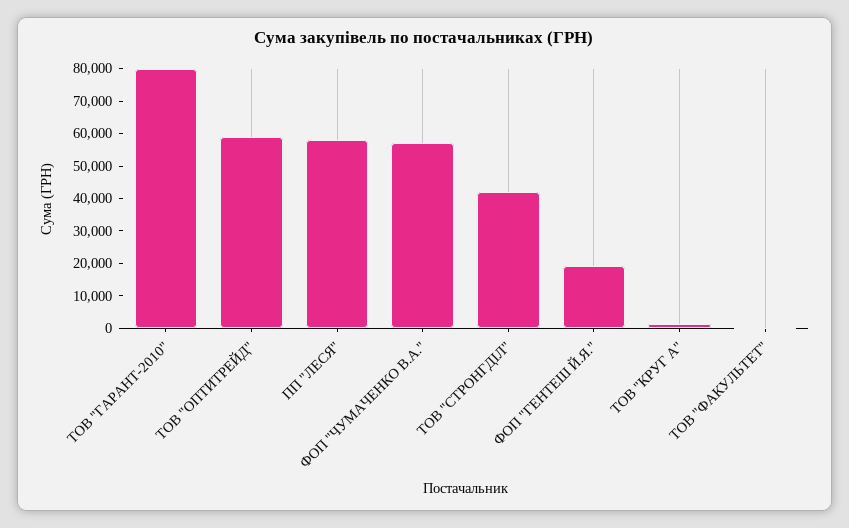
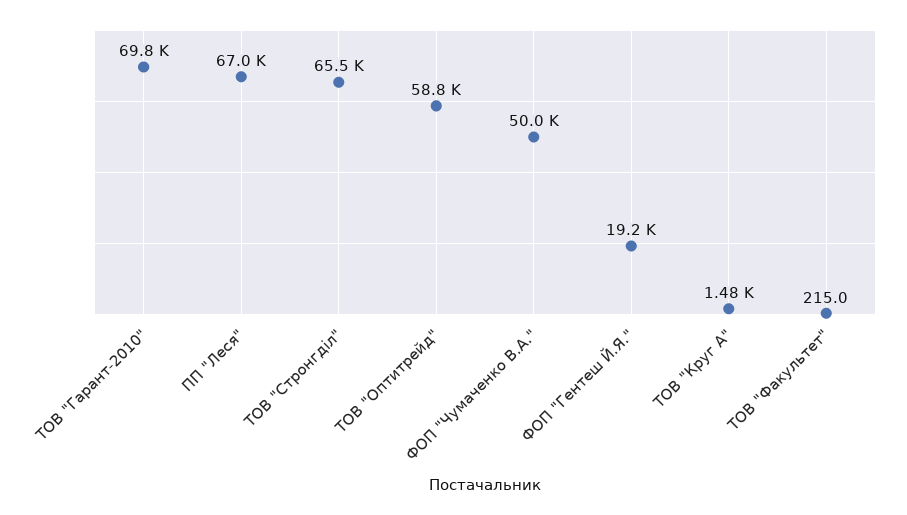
  {
-   "ТОВ \"ГАРАНТ-2010\"": 80000,
+   "ТОВ \"ГАРАНТ-2010\"": 69800,
    "ТОВ \"ОПТИТРЕЙД\"": 58800,
-   "ПП \"ЛЕСЯ\"": 57500,
+   "ПП \"ЛЕСЯ\"": 67000,
-   "ФОП \"ЧУМАЧЕНКО В.А.\"": 57500,
+   "ФОП \"ЧУМАЧЕНКО В.А.\"": 50000,
-   "ТОВ \"СТРОНГДІЛ\"": 42500,
+   "ТОВ \"СТРОНГДІЛ\"": 65500,
    "ФОП \"ГЕНТЕШ Й.Я.\"": 19200,
    "ТОВ \"КРУГ А\"": 1480,
    "ТОВ \"ФАКУЛЬТЕТ\"": 215
  }

